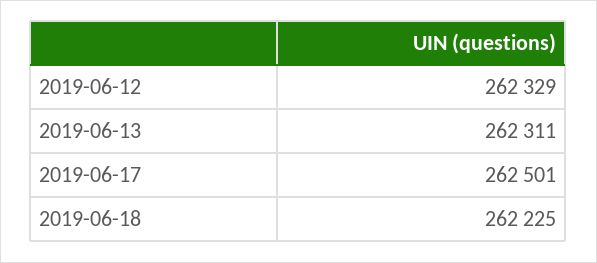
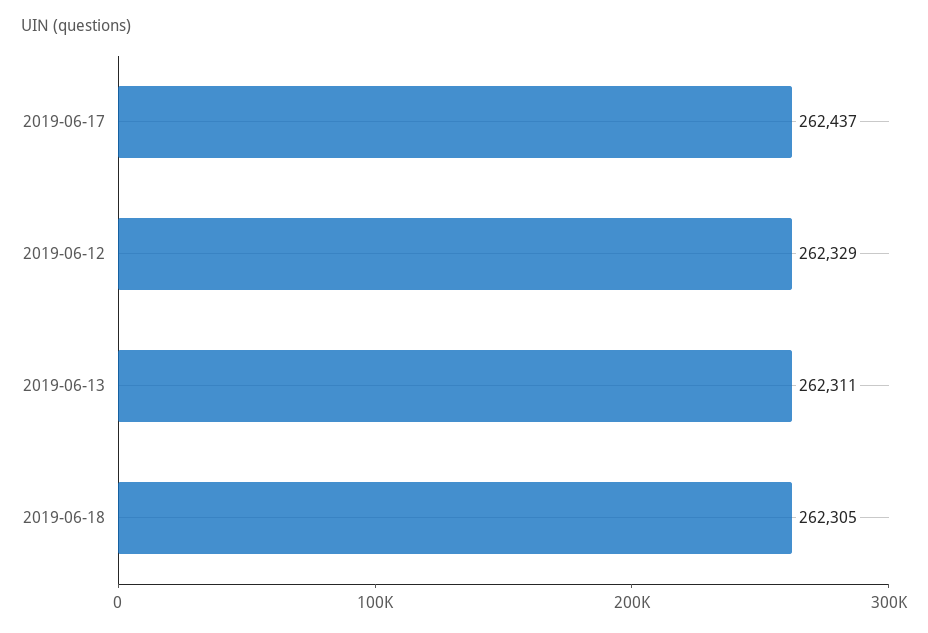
  {
    "2019-06-12": 262329,
    "2019-06-13": 262311,
-   "2019-06-17": 262501,
+   "2019-06-17": 262437,
-   "2019-06-18": 262225
+   "2019-06-18": 262305
  }

